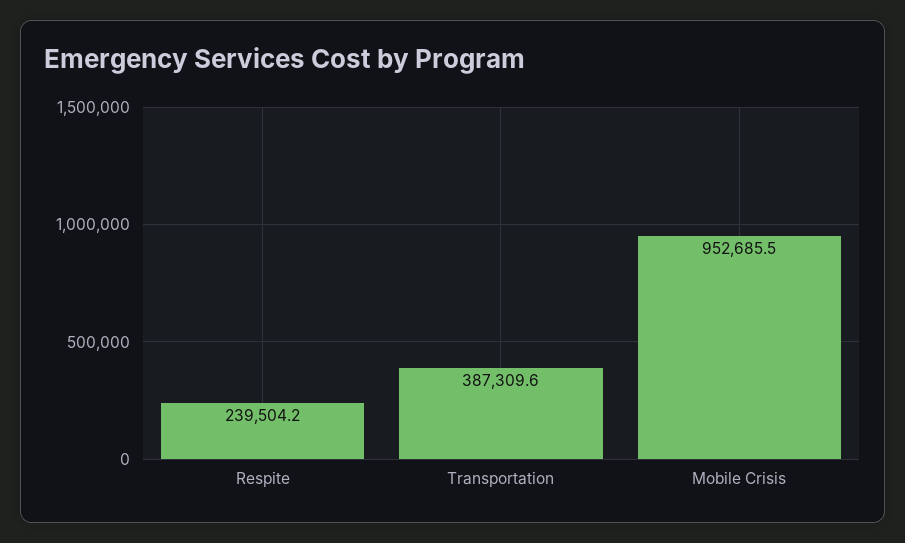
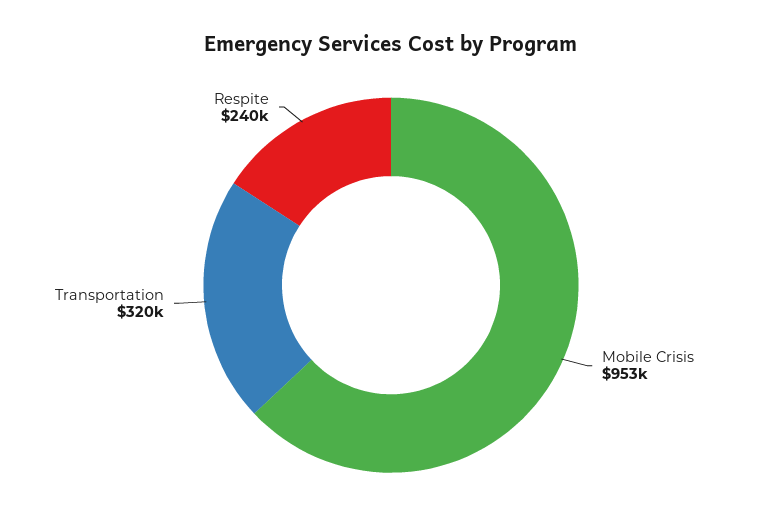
  {
    "Respite": 239504.2,
-   "Transportation": 387309.6,
+   "Transportation": 320000,
    "Mobile Crisis": 952685.5
  }

